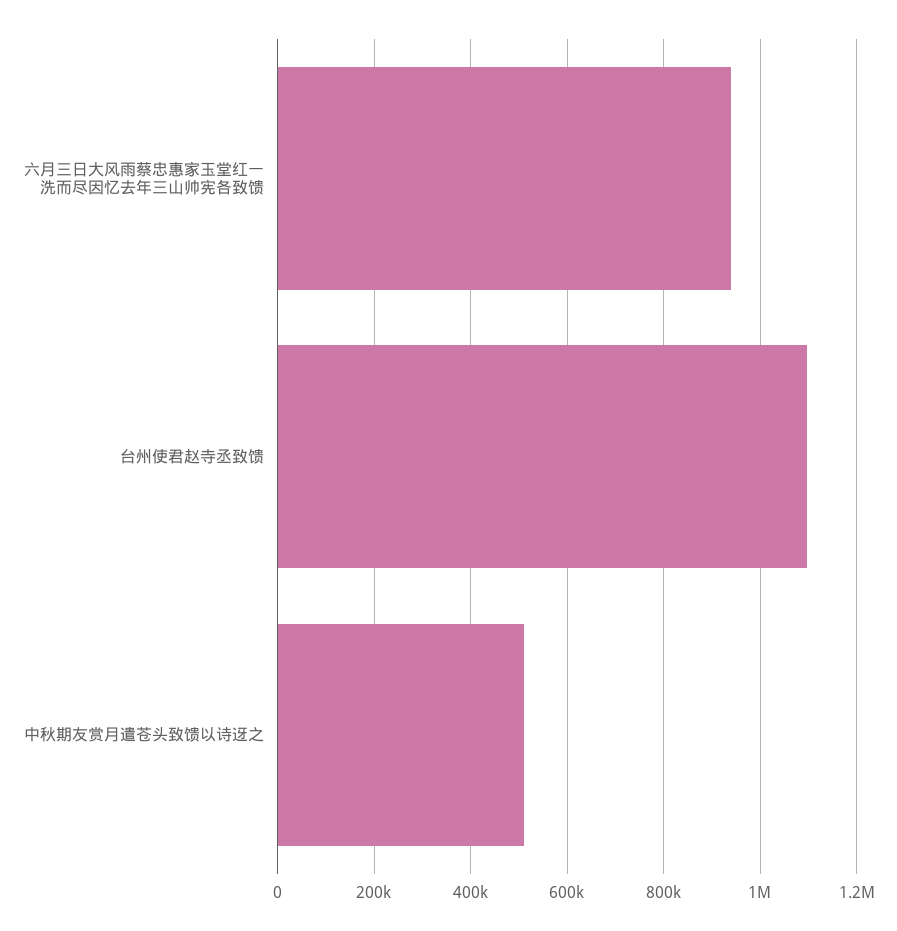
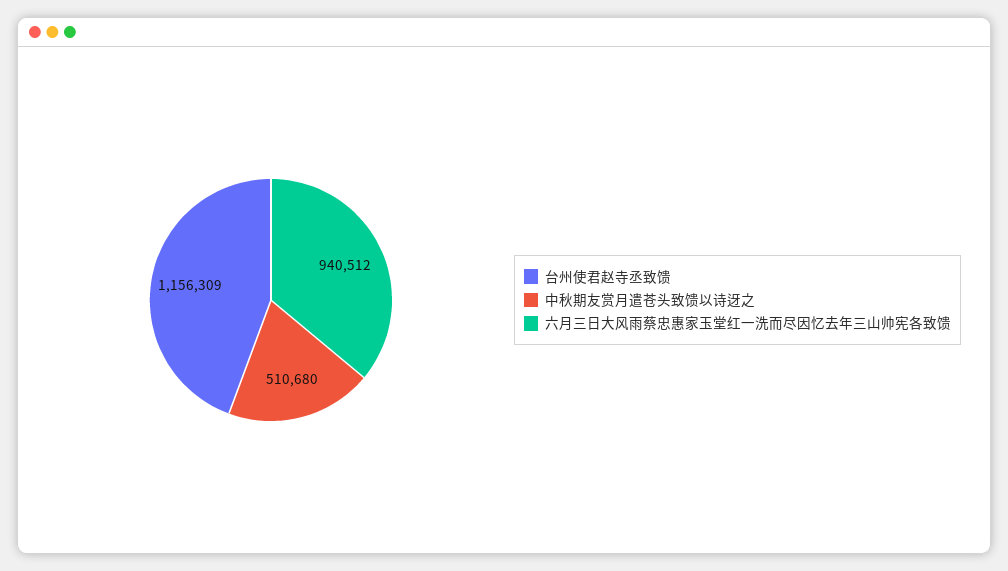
  {
    "六月三日大风雨蔡忠惠家玉堂红一洗而尽因忆去年三山帅宪各致馈": 940512,
-   "台州使君赵寺丞致馈": 1100000,
+   "台州使君赵寺丞致馈": 1156309,
    "中秋期友赏月遣苍头致馈以诗迓之": 510680
  }

